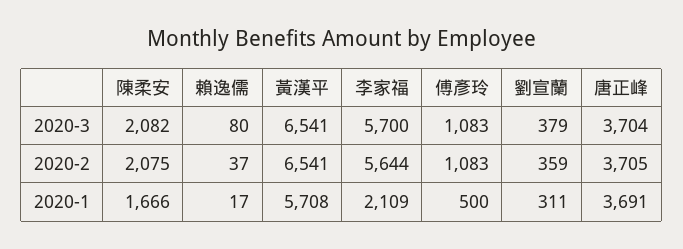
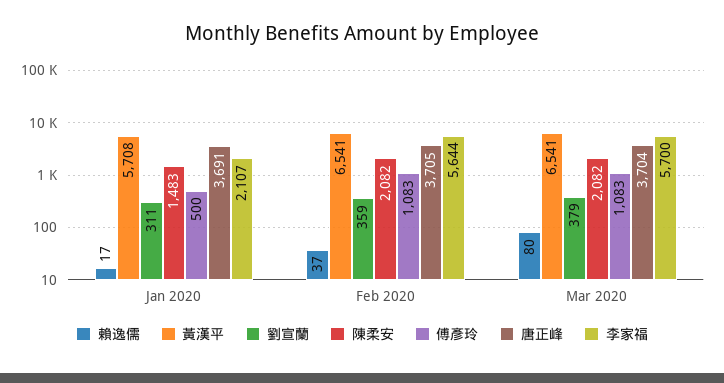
  {
    "陳柔安": {
      "2020-3": 2082,
-     "2020-2": 2075,
+     "2020-2": 2082,
-     "2020-1": 1666
+     "2020-1": 1483
    },
    "賴逸儒": {
      "2020-3": 80,
      "2020-2": 37,
      "2020-1": 17
    },
    "黃漢平": {
      "2020-3": 6541,
      "2020-2": 6541,
      "2020-1": 5708
    },
    "李家福": {
      "2020-3": 5700,
      "2020-2": 5644,
-     "2020-1": 2109
+     "2020-1": 2107
    },
    "傅彥玲": {
      "2020-3": 1083,
      "2020-2": 1083,
      "2020-1": 500
    },
    "劉宣蘭": {
      "2020-3": 379,
      "2020-2": 359,
      "2020-1": 311
    },
    "唐正峰": {
      "2020-3": 3704,
      "2020-2": 3705,
      "2020-1": 3691
    }
  }

